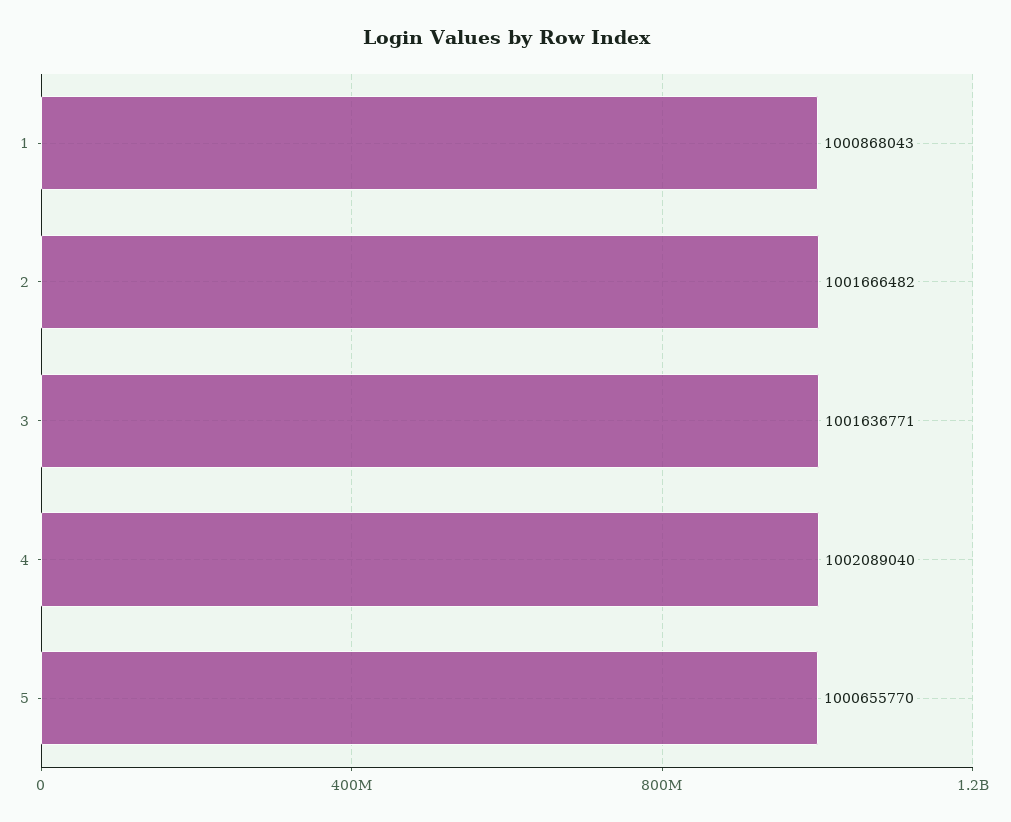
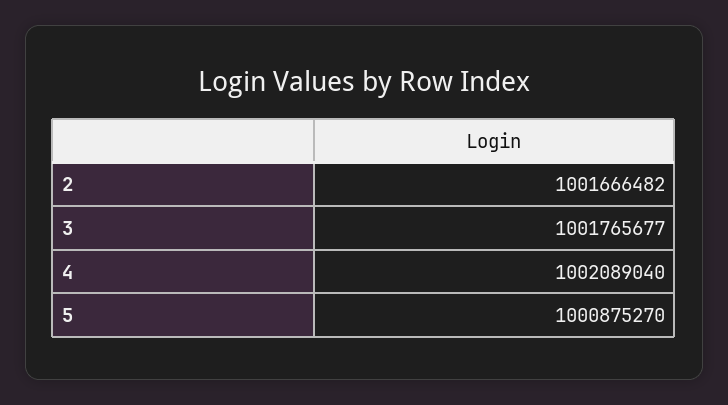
  {
-   "1": 1000868043,
    "2": 1001666482,
-   "3": 1001636771,
+   "3": 1001765677,
    "4": 1002089040,
-   "5": 1000655770
+   "5": 1000875270
  }

